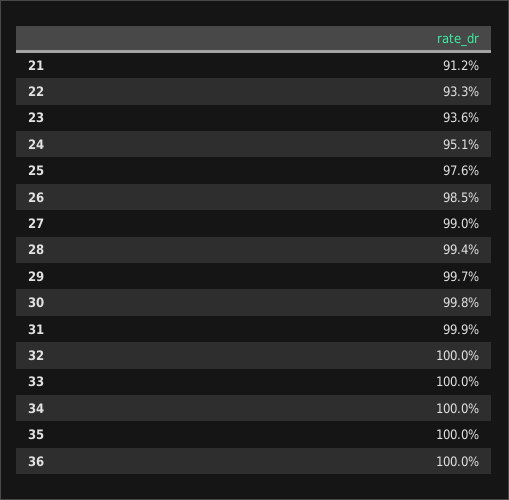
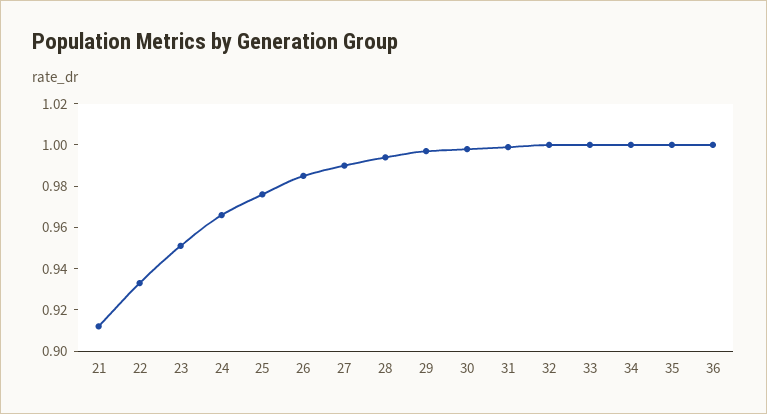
  {
    "21": 0.912,
    "22": 0.933,
-   "23": 0.936,
+   "23": 0.95,
-   "24": 0.951,
+   "24": 0.965,
    "25": 0.976,
    "26": 0.985,
    "27": 0.99,
    "28": 0.994,
    "29": 0.997,
    "30": 0.998,
    "31": 0.999,
    "32": 1,
    "33": 1,
    "34": 1,
    "35": 1,
    "36": 1
  }

